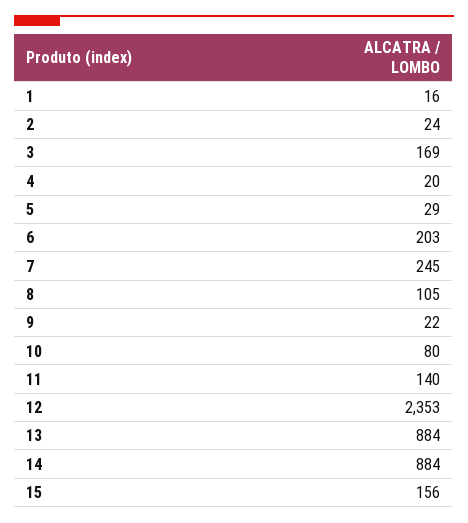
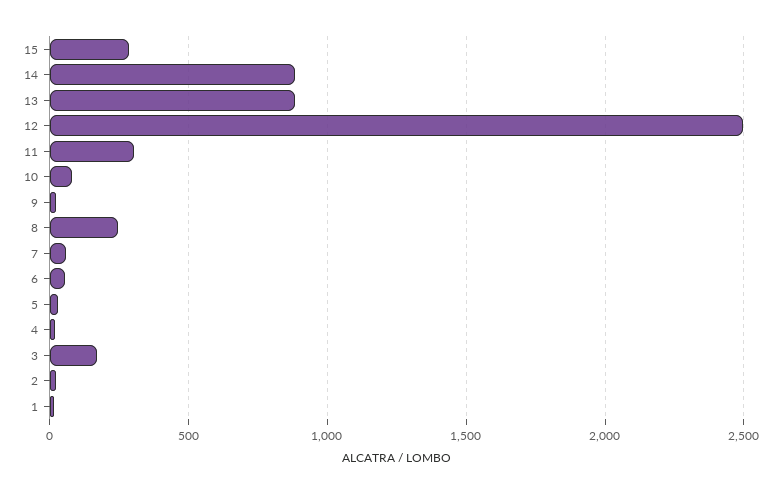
  {
    "1": 16,
    "2": 24,
    "3": 169,
    "4": 20,
    "5": 29,
-   "6": 203,
+   "6": 50,
-   "7": 245,
+   "7": 50,
-   "8": 105,
+   "8": 250,
    "9": 22,
    "10": 80,
-   "11": 140,
+   "11": 300,
-   "12": 2353,
+   "12": 2500,
    "13": 884,
    "14": 884,
-   "15": 156
+   "15": 300
  }

